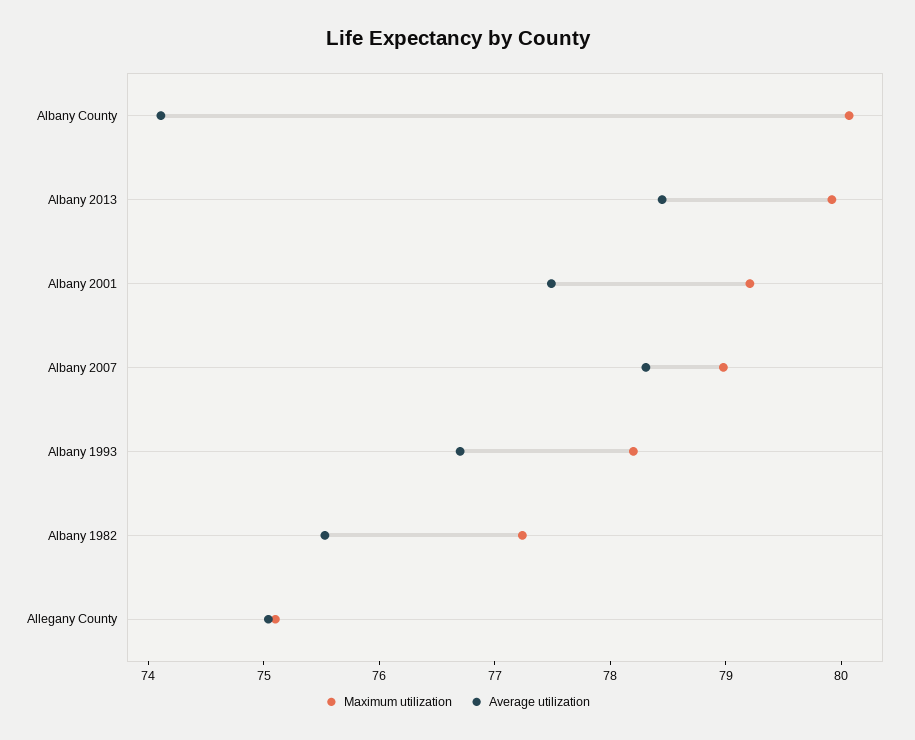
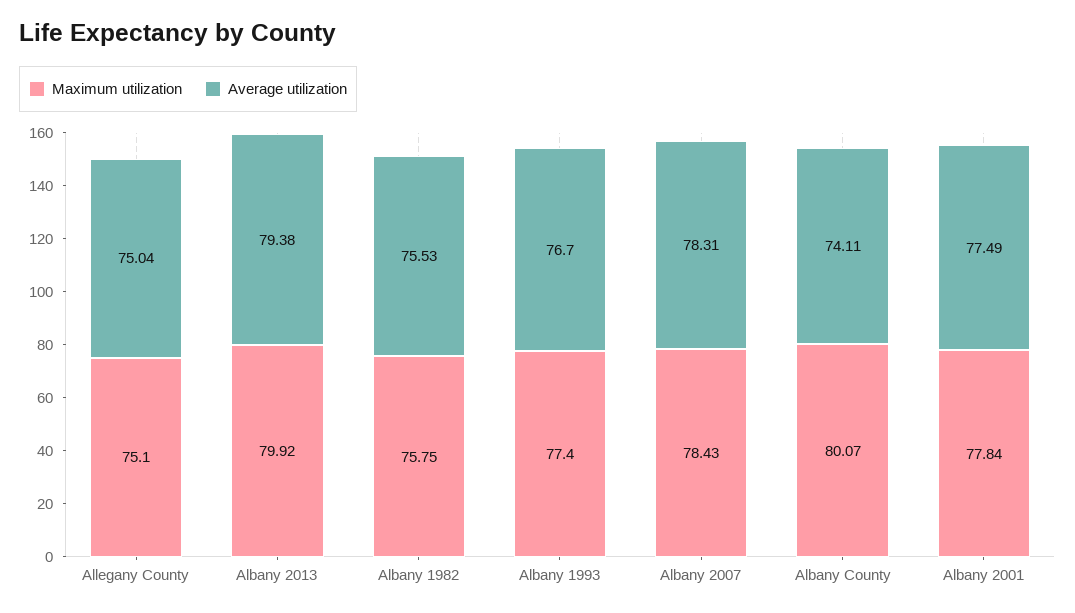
  {
    "Maximum utilization": {
      "Albany County": 80.07,
      "Albany 2013": 79.92,
-     "Albany 2001": 79.2,
+     "Albany 2001": 77.84,
-     "Albany 2007": 79,
+     "Albany 2007": 78.43,
-     "Albany 1993": 78.2,
+     "Albany 1993": 77.4,
-     "Albany 1982": 77.2,
+     "Albany 1982": 75.75,
      "Allegany County": 75.1
    },
    "Average utilization": {
      "Albany County": 74.11,
-     "Albany 2013": 78.4,
+     "Albany 2013": 79.38,
      "Albany 2001": 77.49,
      "Albany 2007": 78.31,
      "Albany 1993": 76.7,
      "Albany 1982": 75.53,
      "Allegany County": 75.04
    }
  }

